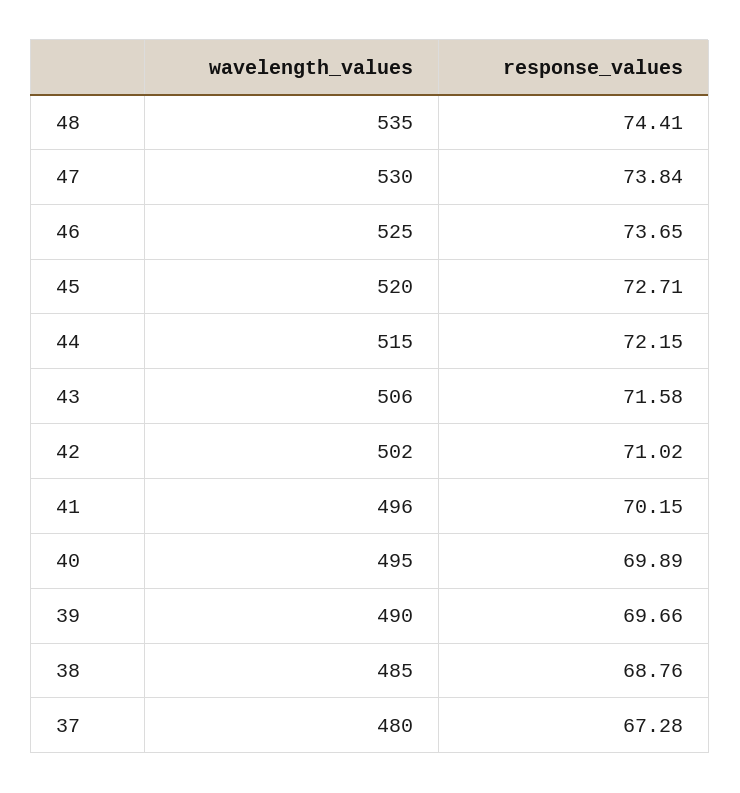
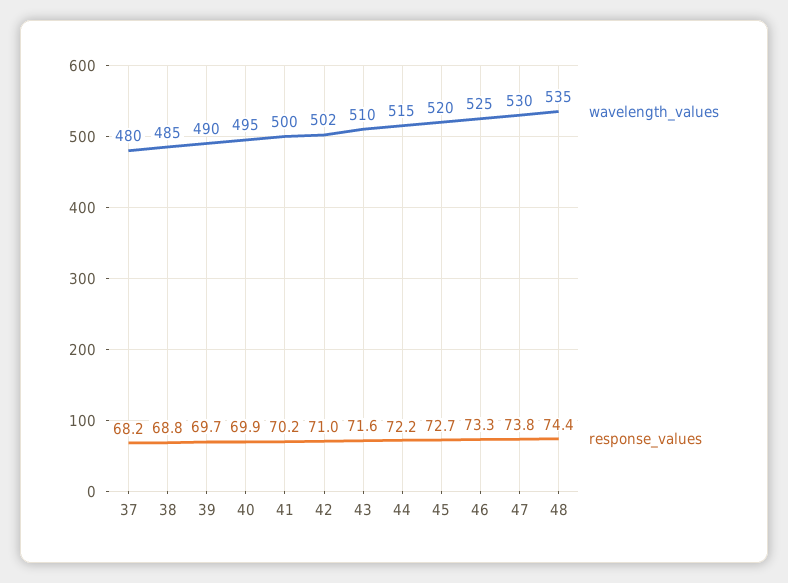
  {
    "wavelength_values": {
      "48": 535,
      "47": 530,
      "46": 525,
      "45": 520,
      "44": 515,
-     "43": 506,
+     "43": 510,
      "42": 502,
-     "41": 496,
+     "41": 500,
      "40": 495,
      "39": 490,
      "38": 485,
      "37": 480
    },
    "response_values": {
      "48": 74.41,
      "47": 73.84,
-     "46": 73.65,
+     "46": 73.3,
      "45": 72.71,
      "44": 72.15,
      "43": 71.58,
      "42": 71.02,
      "41": 70.15,
      "40": 69.89,
      "39": 69.66,
      "38": 68.76,
-     "37": 67.28
+     "37": 68.2
    }
  }

